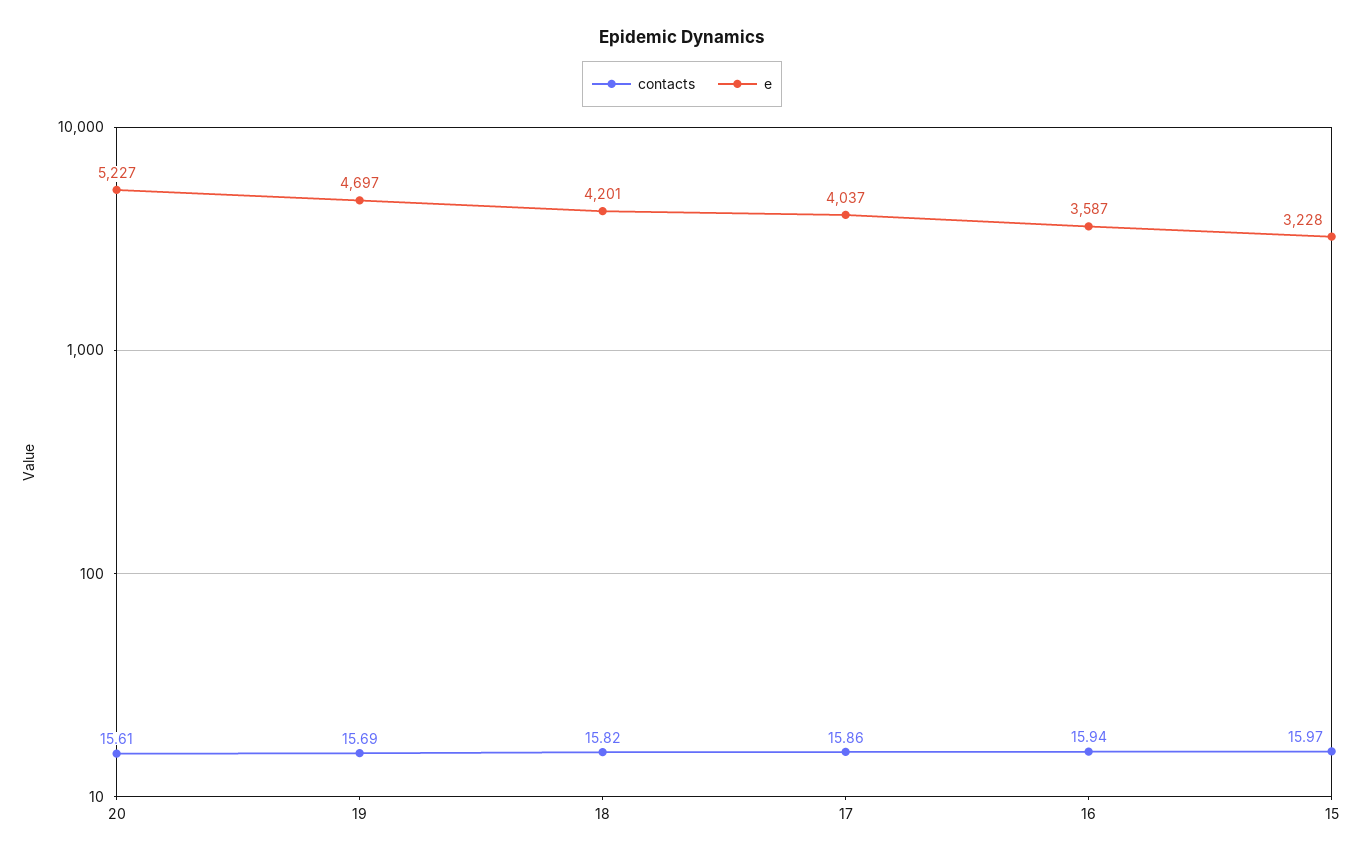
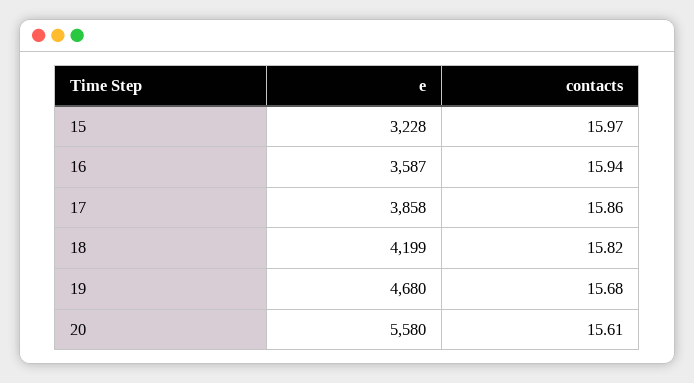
  {
    "contacts": {
      "20": 15.61,
-     "19": 15.69,
+     "19": 15.68,
      "18": 15.82,
      "17": 15.86,
      "16": 15.94,
      "15": 15.97
    },
    "e": {
-     "20": 5227,
+     "20": 5580,
-     "19": 4697,
+     "19": 4680,
-     "18": 4201,
+     "18": 4199,
-     "17": 4037,
+     "17": 3858,
      "16": 3587,
      "15": 3228
    }
  }

